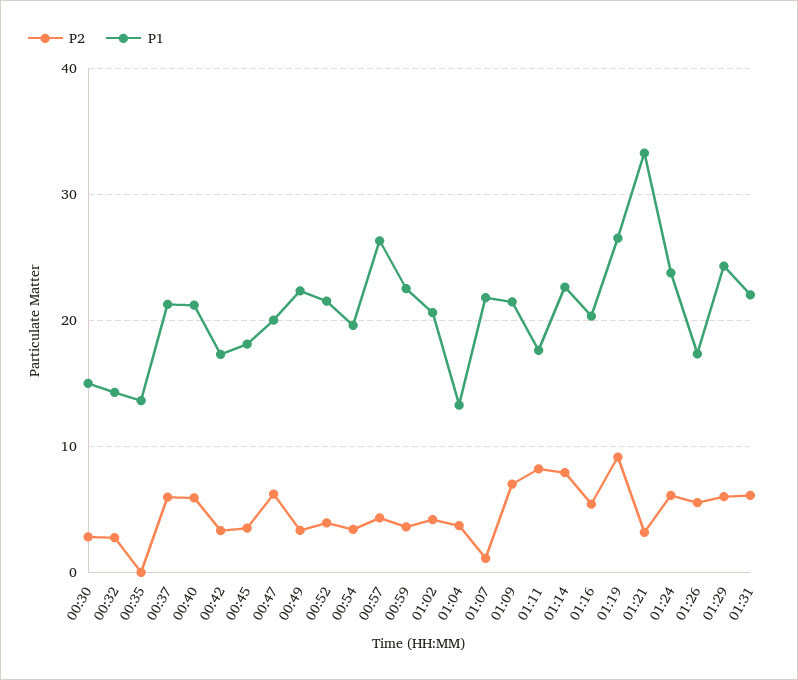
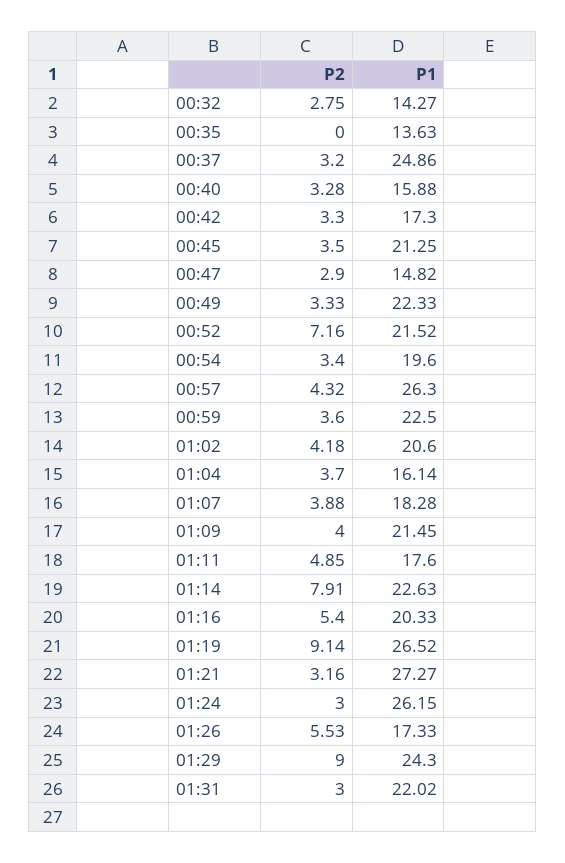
  {
    "P2": {
-     "00:30": 3,
      "00:32": 2.75,
      "00:35": 0,
-     "00:37": 6,
+     "00:37": 3.2,
-     "00:40": 6,
+     "00:40": 3.28,
      "00:42": 3.3,
      "00:45": 3.5,
-     "00:47": 6,
+     "00:47": 2.9,
      "00:49": 3.33,
-     "00:52": 4,
+     "00:52": 7.16,
      "00:54": 3.4,
      "00:57": 4.32,
      "00:59": 3.6,
      "01:02": 4.18,
      "01:04": 3.7,
-     "01:07": 1,
+     "01:07": 3.88,
-     "01:09": 7,
+     "01:09": 4,
-     "01:11": 8,
+     "01:11": 4.85,
      "01:14": 7.91,
      "01:16": 5.4,
      "01:19": 9.14,
      "01:21": 3.16,
-     "01:24": 6,
+     "01:24": 3,
      "01:26": 5.53,
-     "01:29": 6,
+     "01:29": 9,
-     "01:31": 6
+     "01:31": 3
    },
    "P1": {
-     "00:30": 15,
      "00:32": 14.27,
      "00:35": 13.63,
-     "00:37": 21,
+     "00:37": 24.86,
-     "00:40": 21,
+     "00:40": 15.88,
      "00:42": 17.3,
-     "00:45": 18,
+     "00:45": 21.25,
-     "00:47": 20,
+     "00:47": 14.82,
      "00:49": 22.33,
      "00:52": 21.52,
      "00:54": 19.6,
      "00:57": 26.3,
      "00:59": 22.5,
      "01:02": 20.6,
-     "01:04": 13,
+     "01:04": 16.14,
-     "01:07": 22,
+     "01:07": 18.28,
      "01:09": 21.45,
      "01:11": 17.6,
      "01:14": 22.63,
      "01:16": 20.33,
      "01:19": 26.52,
-     "01:21": 33,
+     "01:21": 27.27,
-     "01:24": 24,
+     "01:24": 26.15,
      "01:26": 17.33,
      "01:29": 24.3,
      "01:31": 22.02
    }
  }

